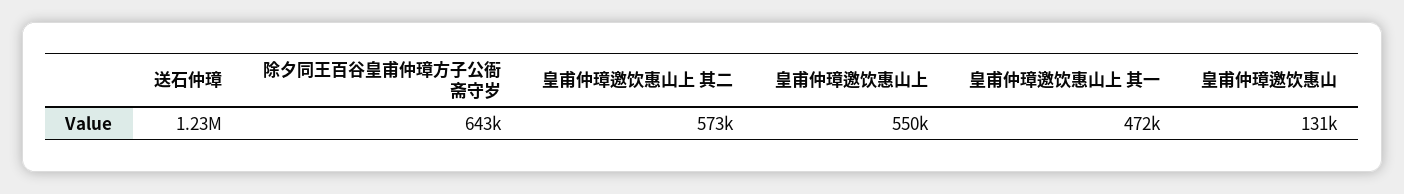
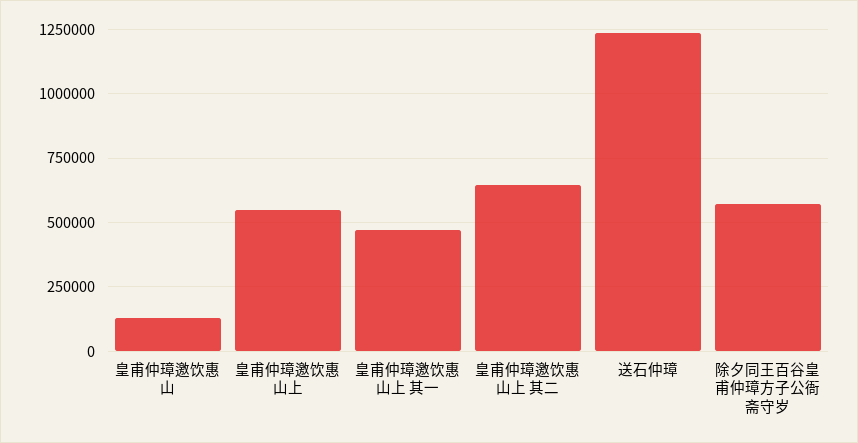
  {
    "送石仲璋": 1230000,
-   "除夕同王百谷皇甫仲璋方子公衙斋守岁": 643000,
+   "除夕同王百谷皇甫仲璋方子公衙斋守岁": 575000,
-   "皇甫仲璋邀饮惠山上 其二": 573000,
+   "皇甫仲璋邀饮惠山上 其二": 650000,
    "皇甫仲璋邀饮惠山上": 550000,
    "皇甫仲璋邀饮惠山上 其一": 472000,
    "皇甫仲璋邀饮惠山": 131000
  }

